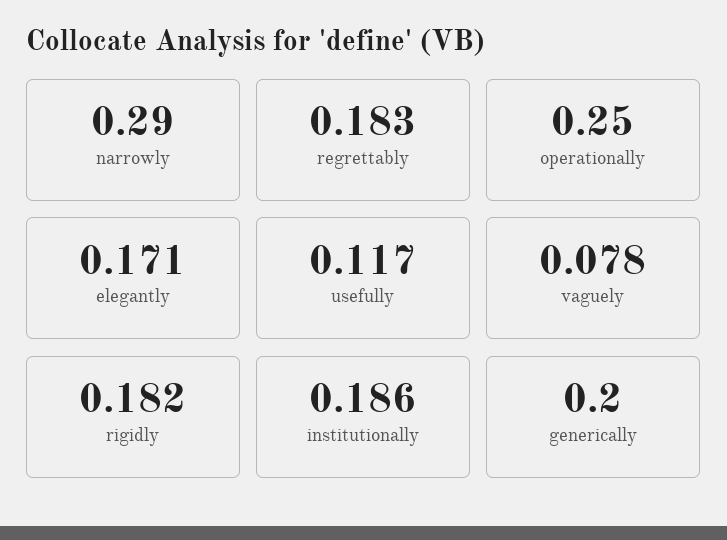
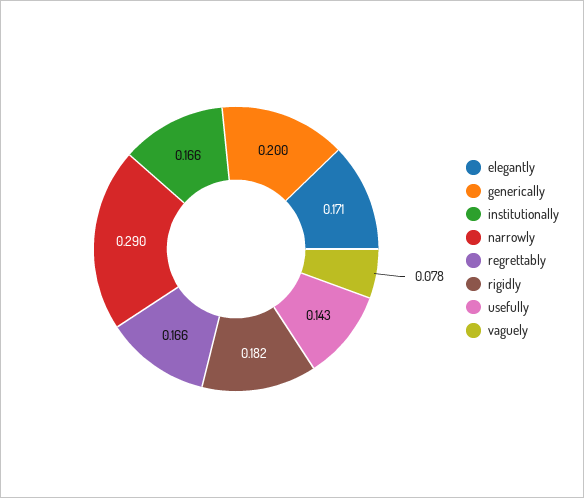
  {
    "narrowly": 0.29,
-   "regrettably": 0.183,
+   "regrettably": 0.166,
-   "operationally": 0.25,
    "elegantly": 0.171,
-   "usefully": 0.117,
+   "usefully": 0.143,
    "vaguely": 0.078,
    "rigidly": 0.182,
-   "institutionally": 0.186,
+   "institutionally": 0.166,
    "generically": 0.2
  }

